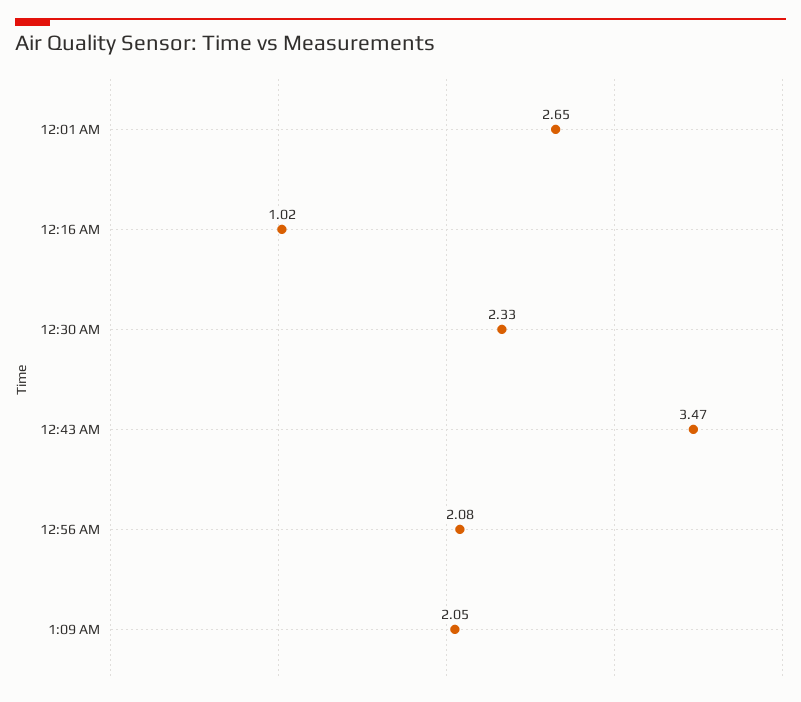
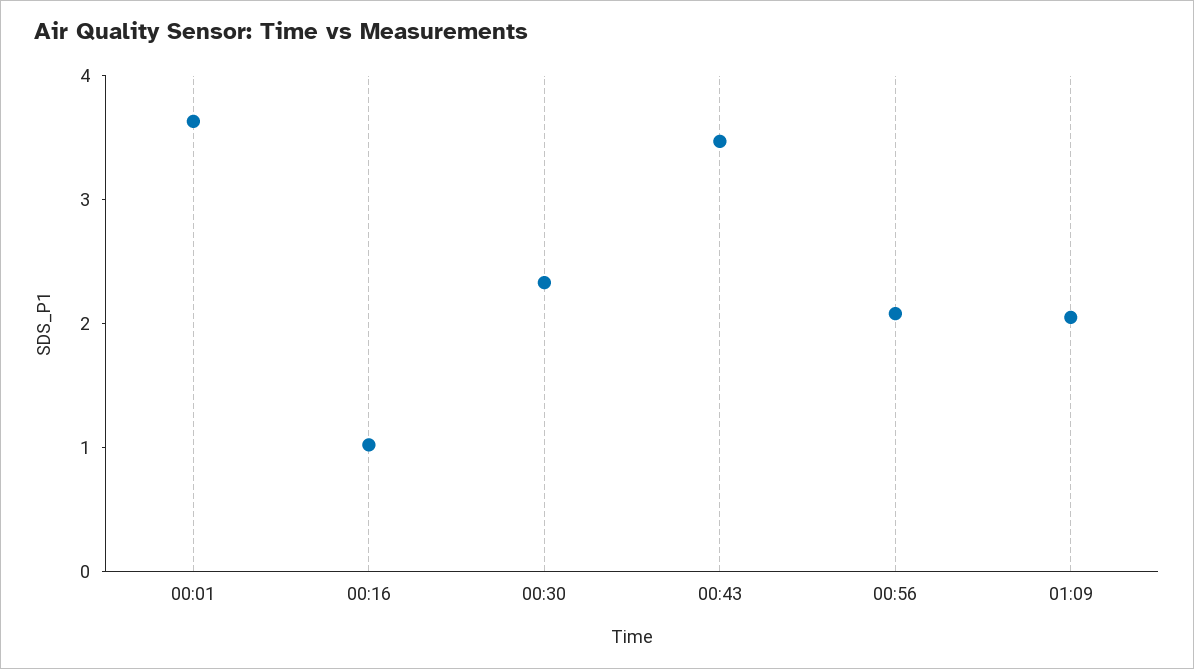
  {
-   "12:01 AM": 2.65,
+   "12:01 AM": 3.6,
    "12:16 AM": 1.02,
    "12:30 AM": 2.33,
    "12:43 AM": 3.47,
    "12:56 AM": 2.08,
    "1:09 AM": 2.05
  }

